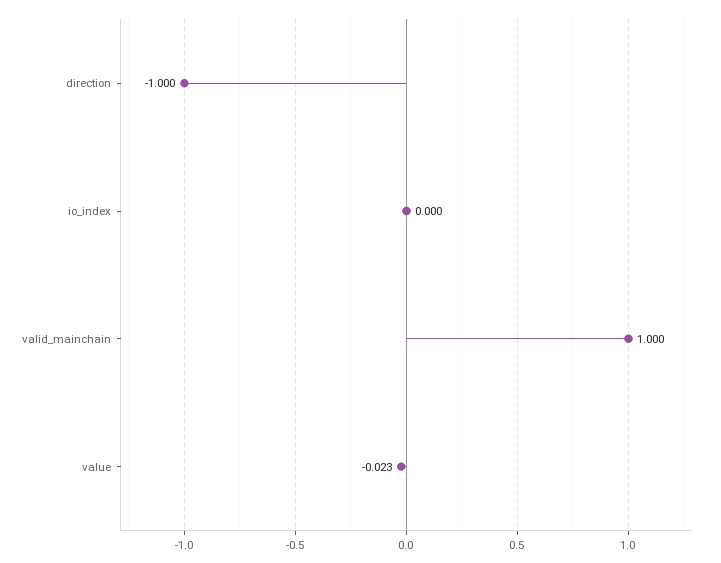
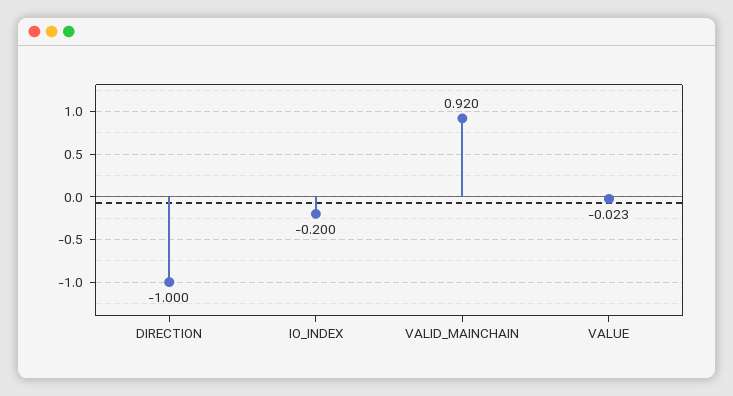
  {
    "direction": -1,
-   "io_index": 0,
+   "io_index": -0.2,
-   "valid_mainchain": 1,
+   "valid_mainchain": 0.92,
    "value": -0.023
  }

